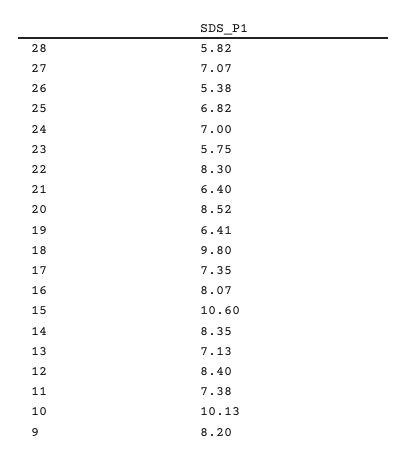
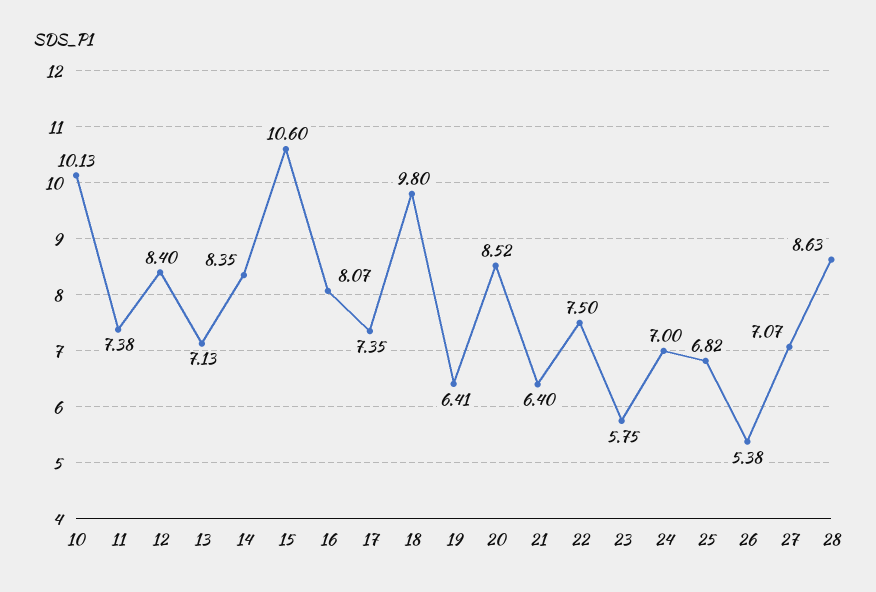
  {
-   "28": 5.82,
+   "28": 8.63,
    "27": 7.07,
    "26": 5.38,
    "25": 6.82,
    "24": 7,
    "23": 5.75,
-   "22": 8.3,
+   "22": 7.5,
    "21": 6.4,
    "20": 8.52,
    "19": 6.41,
    "18": 9.8,
    "17": 7.35,
    "16": 8.07,
    "15": 10.6,
    "14": 8.35,
    "13": 7.13,
    "12": 8.4,
    "11": 7.38,
-   "10": 10.13,
+   "10": 10.13
-   "9": 8.2
  }

